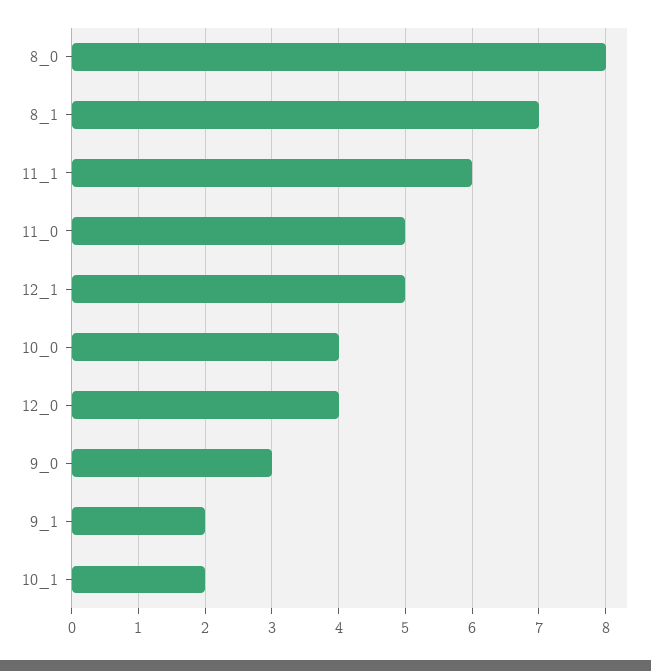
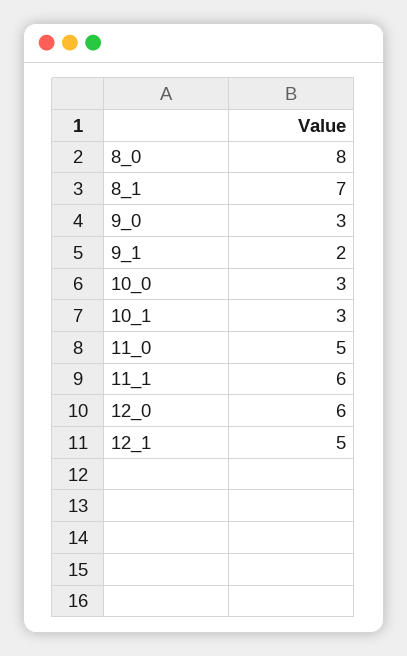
  {
    "8_0": 8,
    "8_1": 7,
    "11_1": 6,
    "11_0": 5,
    "12_1": 5,
-   "10_0": 4,
+   "10_0": 3,
-   "12_0": 4,
+   "12_0": 6,
    "9_0": 3,
    "9_1": 2,
-   "10_1": 2
+   "10_1": 3
  }

